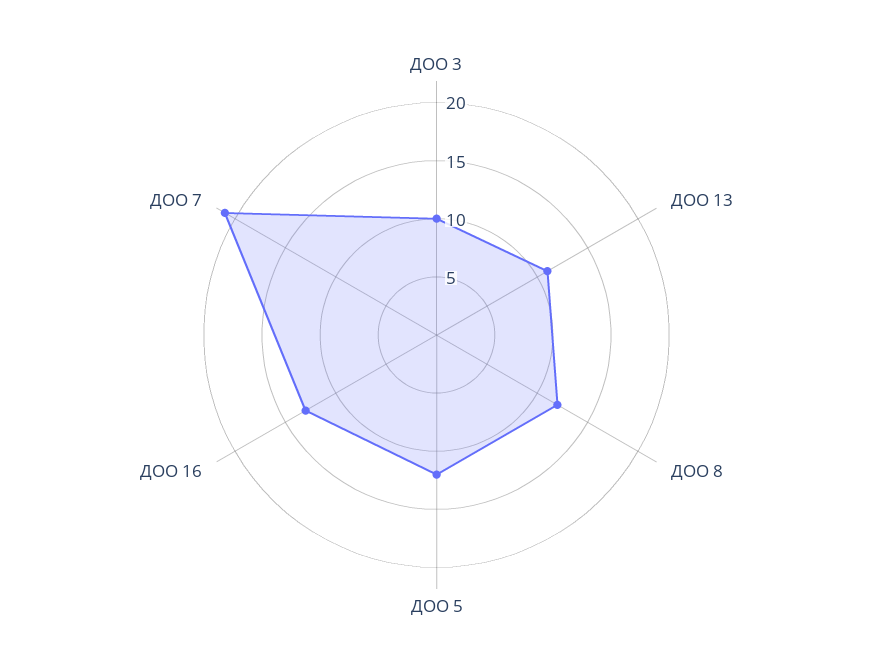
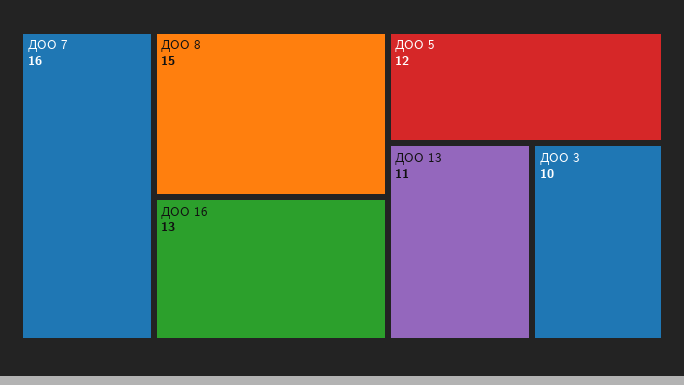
  {
    "ДОО 3": 10,
    "ДОО 13": 11,
-   "ДОО 8": 12,
+   "ДОО 8": 15,
    "ДОО 5": 12,
    "ДОО 16": 13,
-   "ДОО 7": 21
+   "ДОО 7": 16
  }

